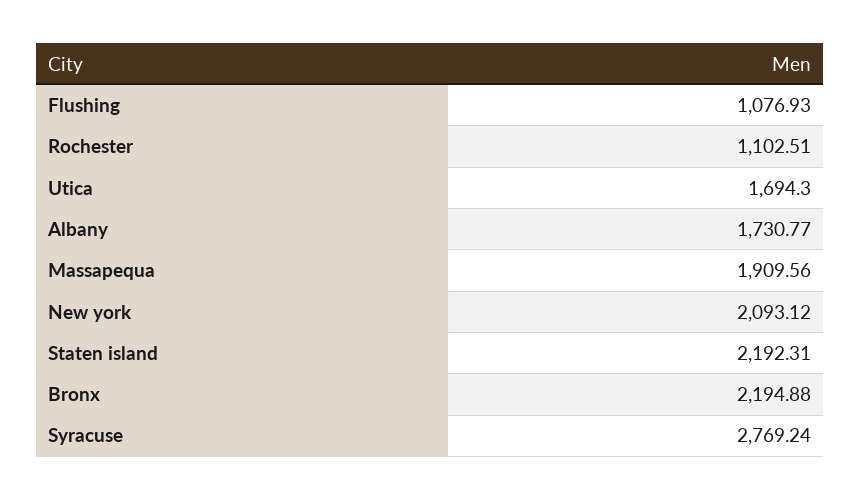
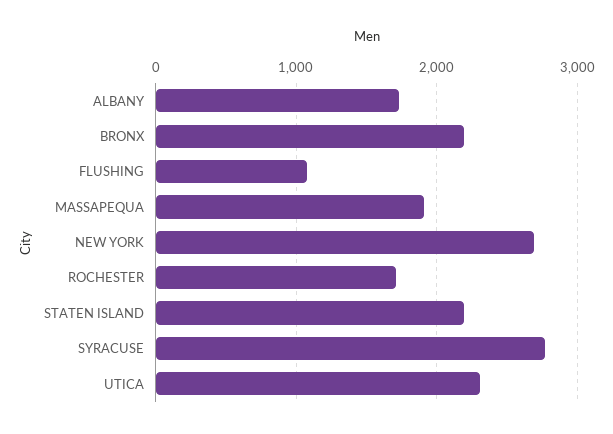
  {
    "Flushing": 1076.93,
-   "Rochester": 1102.51,
+   "Rochester": 1700,
-   "Utica": 1694.3,
+   "Utica": 2300,
    "Albany": 1730.77,
    "Massapequa": 1909.56,
-   "New york": 2093.12,
+   "New york": 2700,
    "Staten island": 2192.31,
    "Bronx": 2194.88,
    "Syracuse": 2769.24
  }

